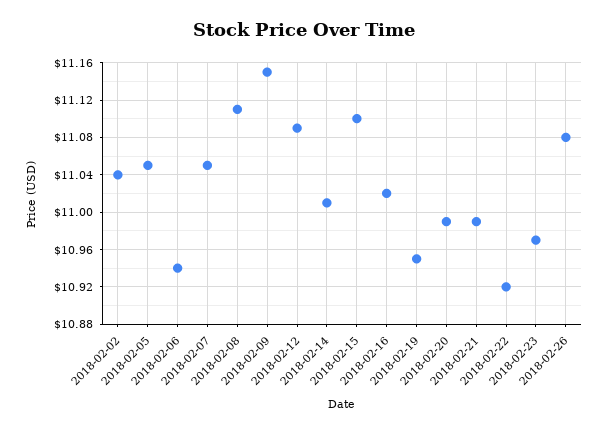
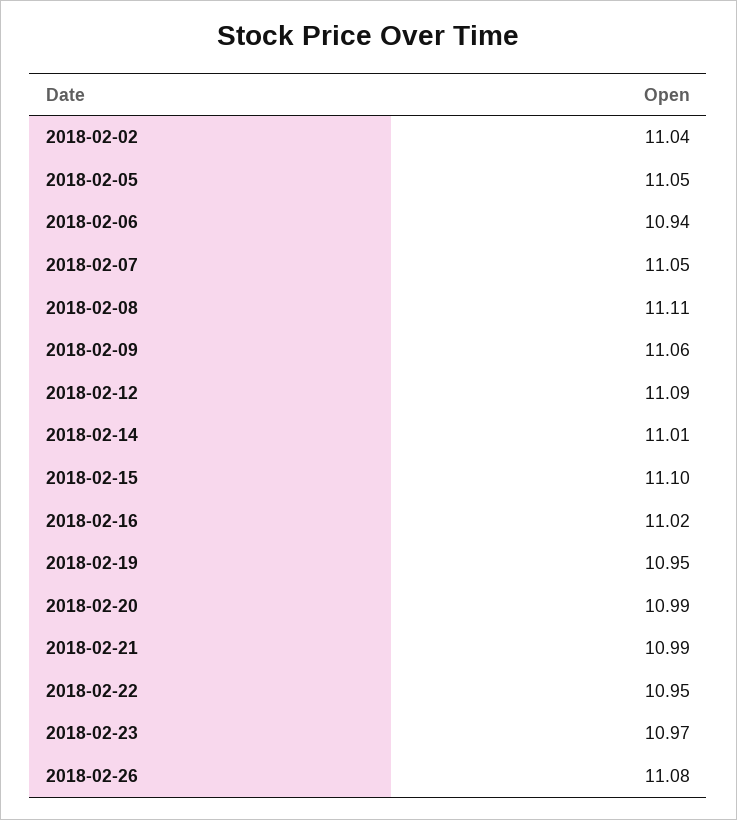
  {
    "2018-02-02": 11.04,
    "2018-02-05": 11.05,
    "2018-02-06": 10.94,
    "2018-02-07": 11.05,
    "2018-02-08": 11.11,
-   "2018-02-09": 11.15,
+   "2018-02-09": 11.06,
    "2018-02-12": 11.09,
    "2018-02-14": 11.01,
    "2018-02-15": 11.1,
    "2018-02-16": 11.02,
    "2018-02-19": 10.95,
    "2018-02-20": 10.99,
    "2018-02-21": 10.99,
-   "2018-02-22": 10.92,
+   "2018-02-22": 10.95,
    "2018-02-23": 10.97,
    "2018-02-26": 11.08
  }

